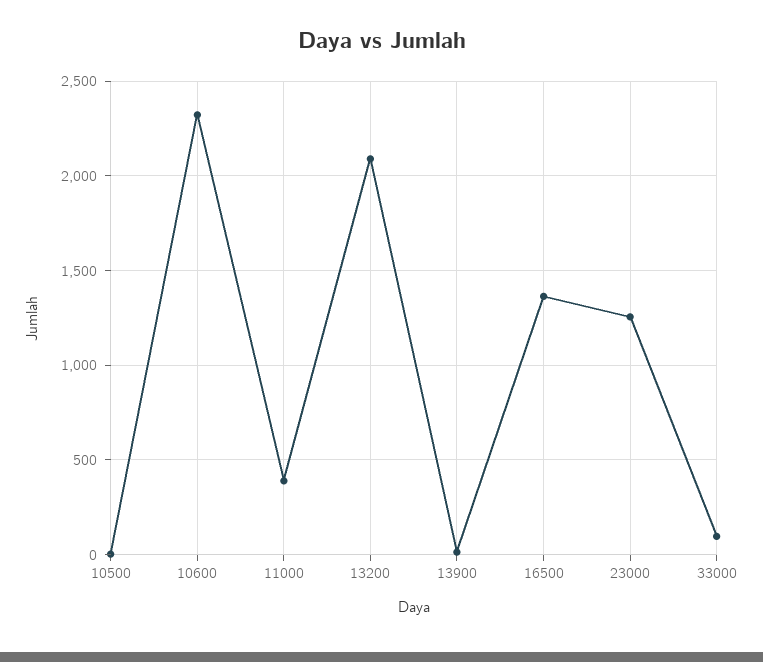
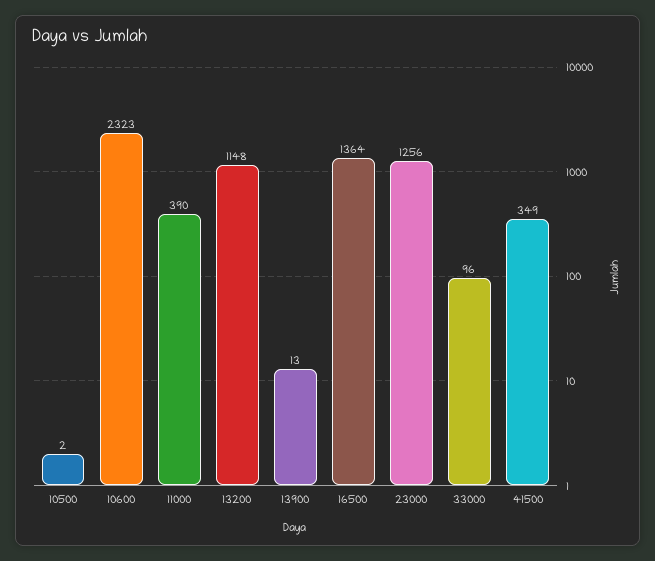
  {
    "10500": 2,
    "10600": 2323,
    "11000": 390,
-   "13200": 2100,
+   "13200": 1148,
    "13900": 13,
    "16500": 1364,
    "23000": 1256,
-   "33000": 96
+   "33000": 96,
+   "41500": 349
  }

